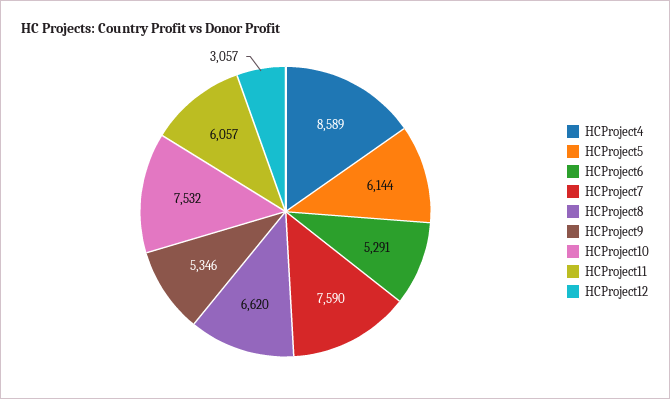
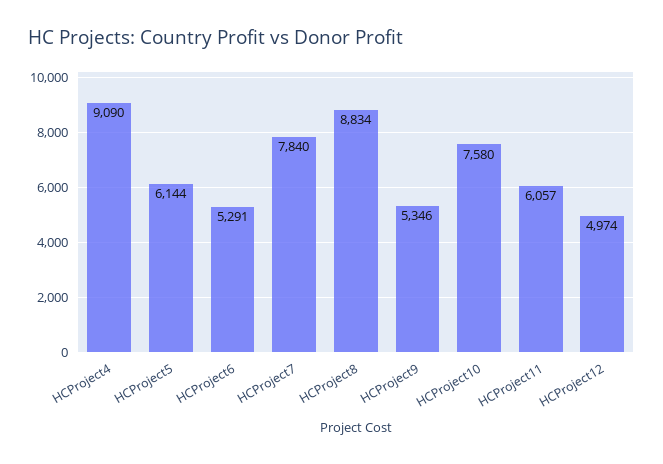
  {
-   "HCProject4": 8589,
+   "HCProject4": 9090,
    "HCProject5": 6144,
    "HCProject6": 5291,
-   "HCProject7": 7590,
+   "HCProject7": 7840,
-   "HCProject8": 6620,
+   "HCProject8": 8834,
    "HCProject9": 5346,
-   "HCProject10": 7532,
+   "HCProject10": 7580,
    "HCProject11": 6057,
-   "HCProject12": 3057
+   "HCProject12": 4974
  }

